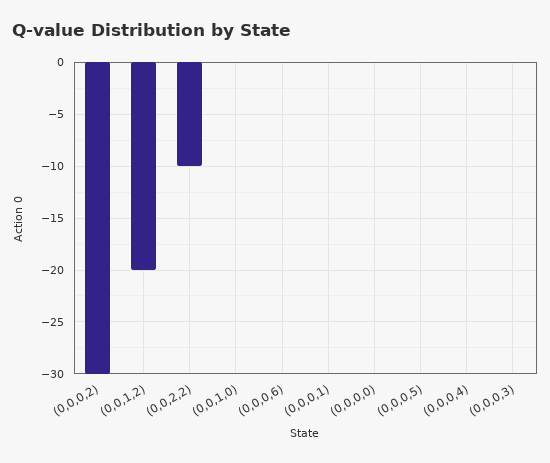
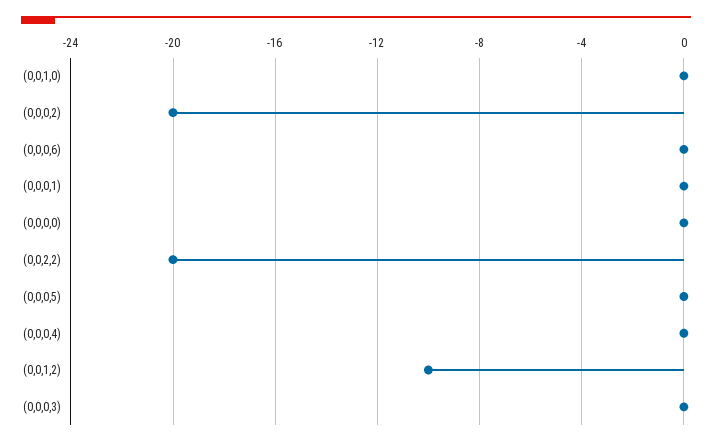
  {
-   "(0,0,0,2)": -30,
+   "(0,0,0,2)": -20,
-   "(0,0,1,2)": -20,
+   "(0,0,1,2)": -10,
-   "(0,0,2,2)": -10,
+   "(0,0,2,2)": -20,
    "(0,0,1,0)": 0,
    "(0,0,0,6)": 0,
    "(0,0,0,1)": 0,
    "(0,0,0,0)": 0,
    "(0,0,0,5)": 0,
    "(0,0,0,4)": 0,
    "(0,0,0,3)": 0
  }

